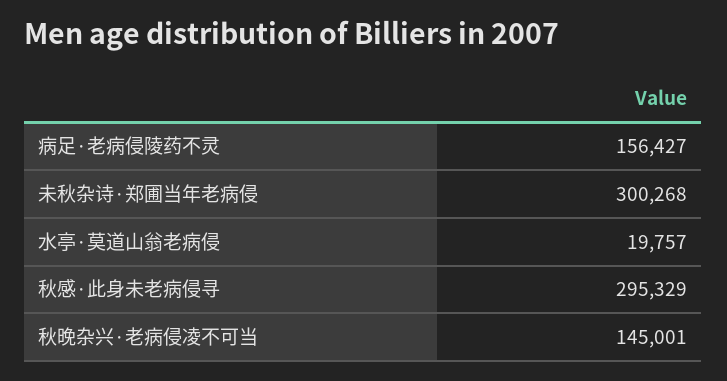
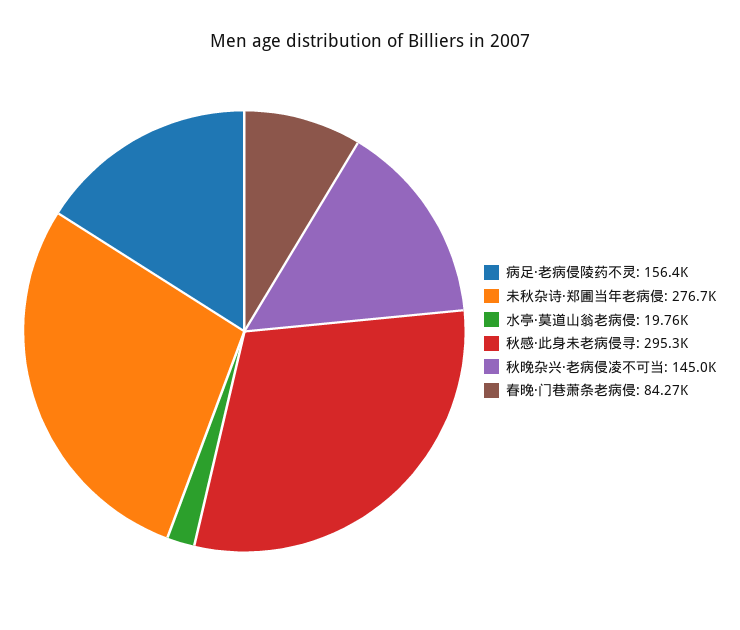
  {
    "病足·老病侵陵药不灵": 156427,
-   "未秋杂诗·郑圃当年老病侵": 300268,
+   "未秋杂诗·郑圃当年老病侵": 276700,
    "水亭·莫道山翁老病侵": 19757,
    "秋感·此身未老病侵寻": 295329,
-   "秋晚杂兴·老病侵凌不可当": 145001
+   "秋晚杂兴·老病侵凌不可当": 145001,
+   "春晚·门巷萧条老病侵": 84270
  }

